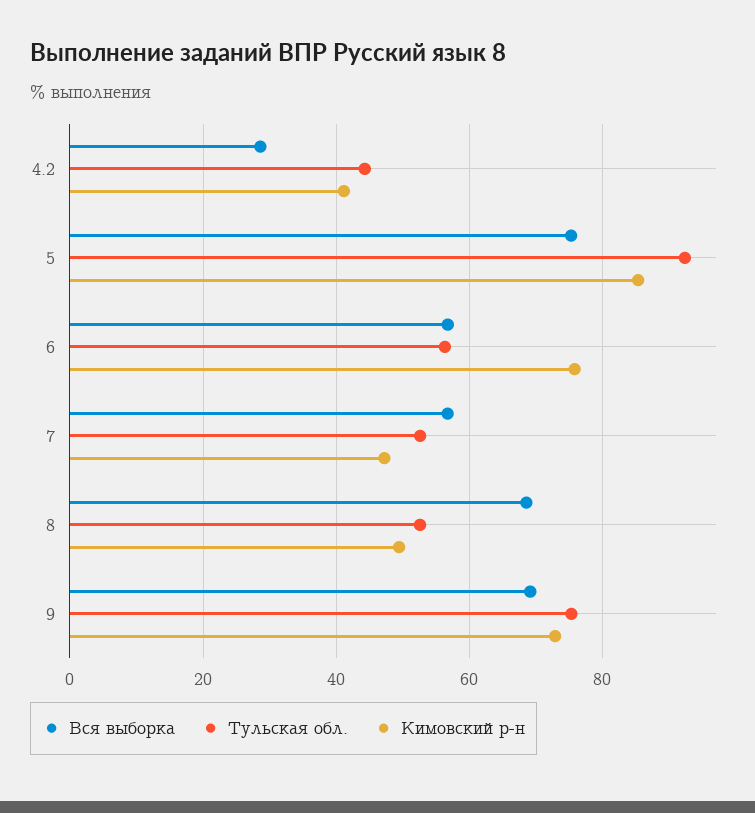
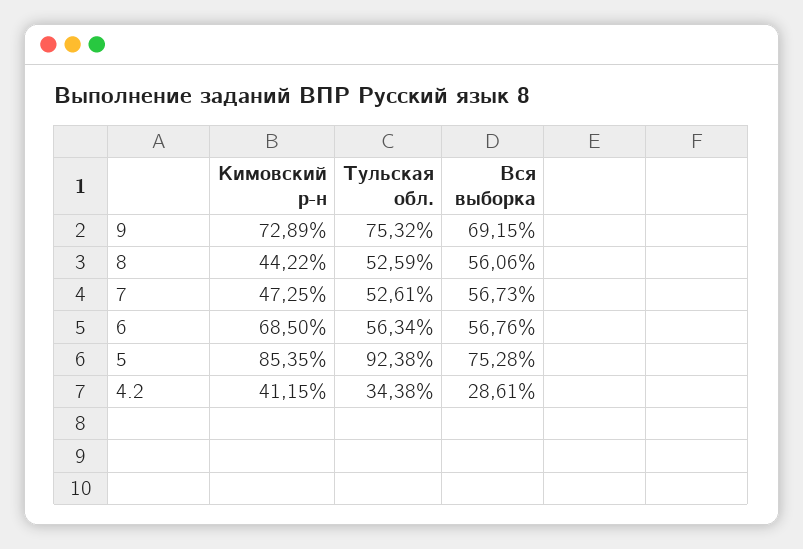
  {
    "Вся выборка": {
      "4.2": 28.61,
      "5": 75.28,
      "6": 56.76,
      "7": 56.73,
-     "8": 68,
+     "8": 56.06,
      "9": 69.15
    },
    "Тульская обл.": {
-     "4.2": 44,
+     "4.2": 34.38,
      "5": 92.38,
      "6": 56.34,
      "7": 52.61,
      "8": 52.59,
      "9": 75.32
    },
    "Кимовский р-н": {
      "4.2": 41.15,
      "5": 85.35,
-     "6": 76,
+     "6": 68.5,
      "7": 47.25,
-     "8": 50,
+     "8": 44.22,
      "9": 72.89
    }
  }

